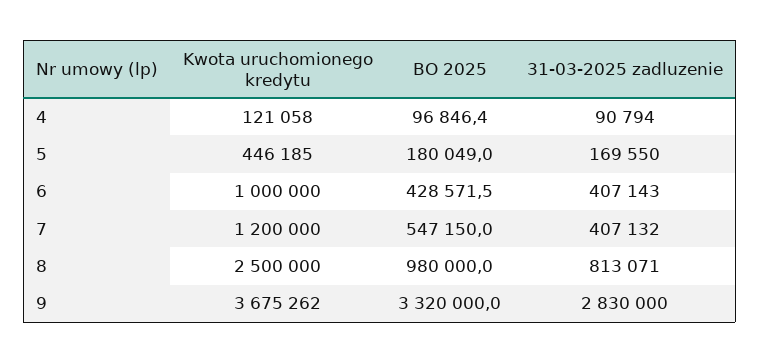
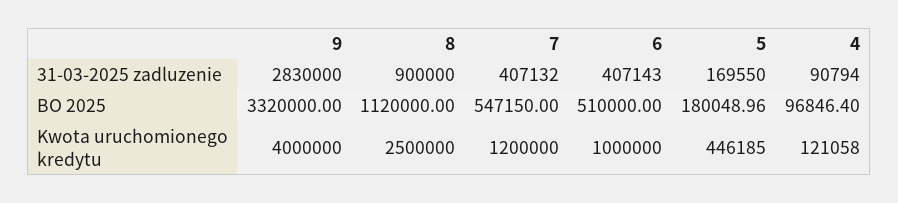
  {
    "Kwota uruchomionego kredytu": {
      "4": 121058,
      "5": 446185,
      "6": 1000000,
      "7": 1200000,
      "8": 2500000,
-     "9": 3675262
+     "9": 4000000
    },
    "BO 2025": {
      "4": 96846.4,
      "5": 180048.96,
-     "6": 428571.5,
+     "6": 510000,
      "7": 547150,
-     "8": 980000,
+     "8": 1120000,
      "9": 3320000
    },
    "31-03-2025 zadluzenie": {
      "4": 90794,
      "5": 169550,
      "6": 407143,
      "7": 407132,
-     "8": 813071,
+     "8": 900000,
      "9": 2830000
    }
  }

